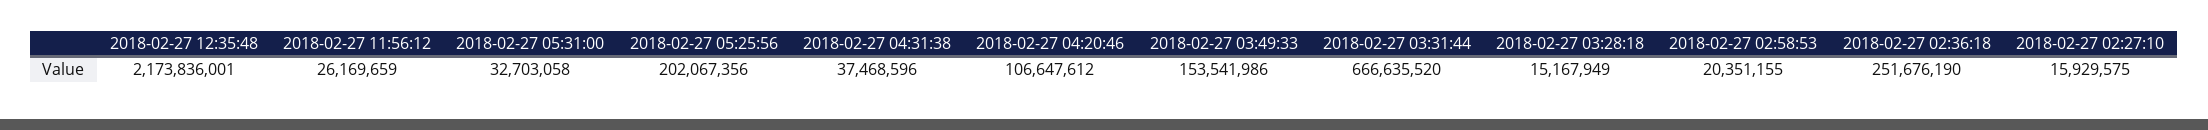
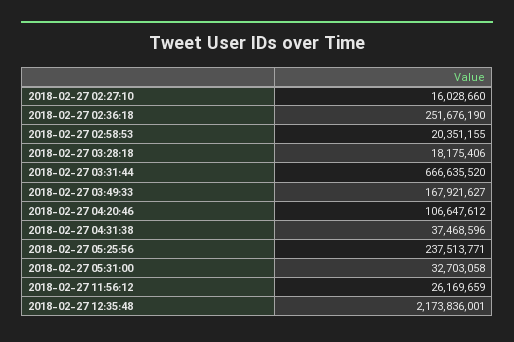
  {
    "2018-02-27 12:35:48": 2173836001,
    "2018-02-27 11:56:12": 26169659,
    "2018-02-27 05:31:00": 32703058,
-   "2018-02-27 05:25:56": 202067356,
+   "2018-02-27 05:25:56": 237513771,
    "2018-02-27 04:31:38": 37468596,
    "2018-02-27 04:20:46": 106647612,
-   "2018-02-27 03:49:33": 153541986,
+   "2018-02-27 03:49:33": 167921627,
    "2018-02-27 03:31:44": 666635520,
-   "2018-02-27 03:28:18": 15167949,
+   "2018-02-27 03:28:18": 18175406,
    "2018-02-27 02:58:53": 20351155,
    "2018-02-27 02:36:18": 251676190,
-   "2018-02-27 02:27:10": 15929575
+   "2018-02-27 02:27:10": 16028660
  }

